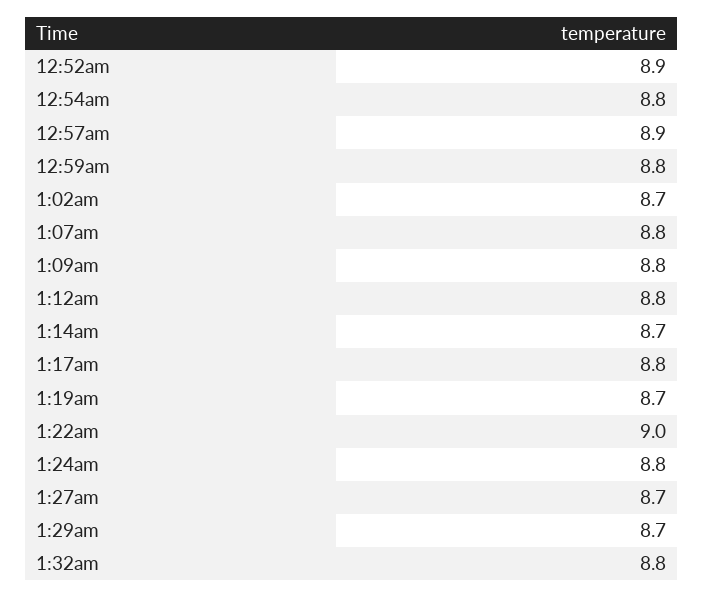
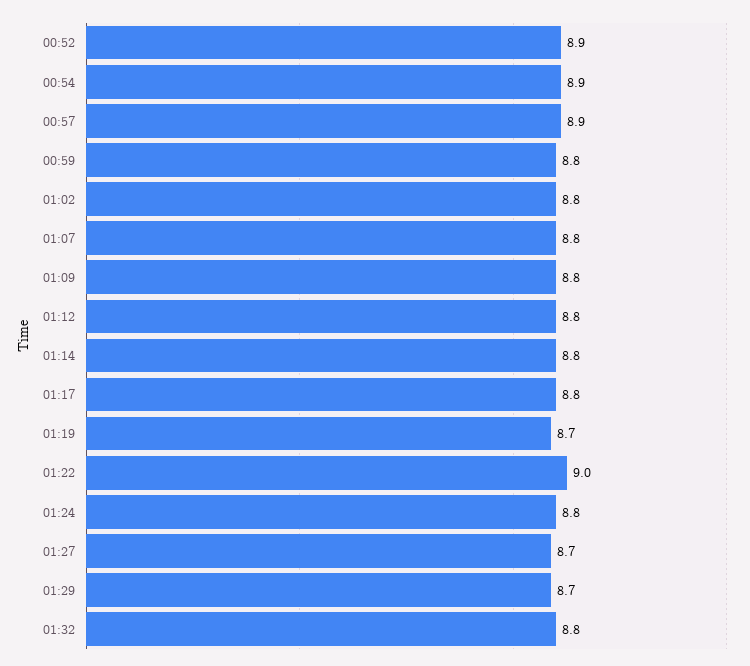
  {
    "12:52am": 8.9,
-   "12:54am": 8.8,
+   "12:54am": 8.9,
    "12:57am": 8.9,
    "12:59am": 8.8,
-   "1:02am": 8.7,
+   "1:02am": 8.8,
    "1:07am": 8.8,
    "1:09am": 8.8,
    "1:12am": 8.8,
-   "1:14am": 8.7,
+   "1:14am": 8.8,
    "1:17am": 8.8,
    "1:19am": 8.7,
    "1:22am": 9,
    "1:24am": 8.8,
    "1:27am": 8.7,
    "1:29am": 8.7,
    "1:32am": 8.8
  }

